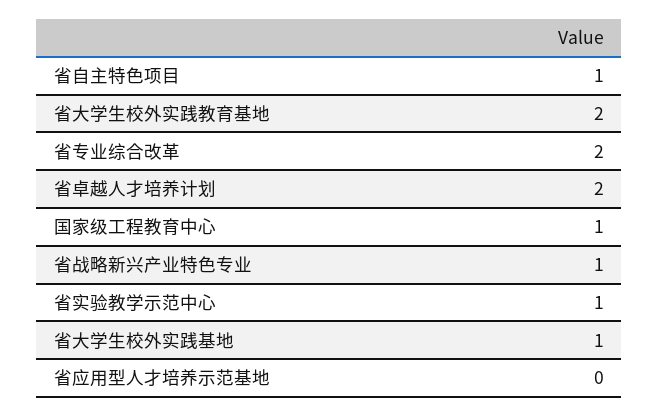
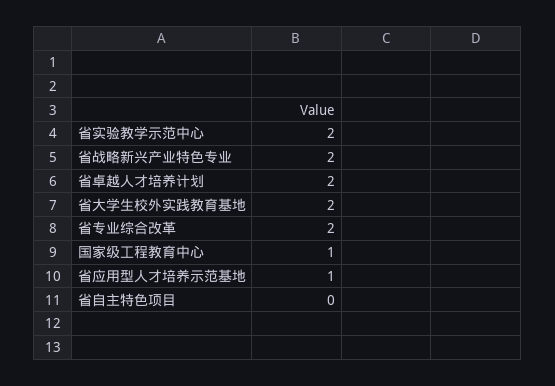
  {
-   "省自主特色项目": 1,
+   "省自主特色项目": 0,
    "省大学生校外实践教育基地": 2,
    "省专业综合改革": 2,
    "省卓越人才培养计划": 2,
    "国家级工程教育中心": 1,
-   "省战略新兴产业特色专业": 1,
+   "省战略新兴产业特色专业": 2,
-   "省实验教学示范中心": 1,
+   "省实验教学示范中心": 2,
-   "省大学生校外实践基地": 1,
-   "省应用型人才培养示范基地": 0
+   "省应用型人才培养示范基地": 1
  }

